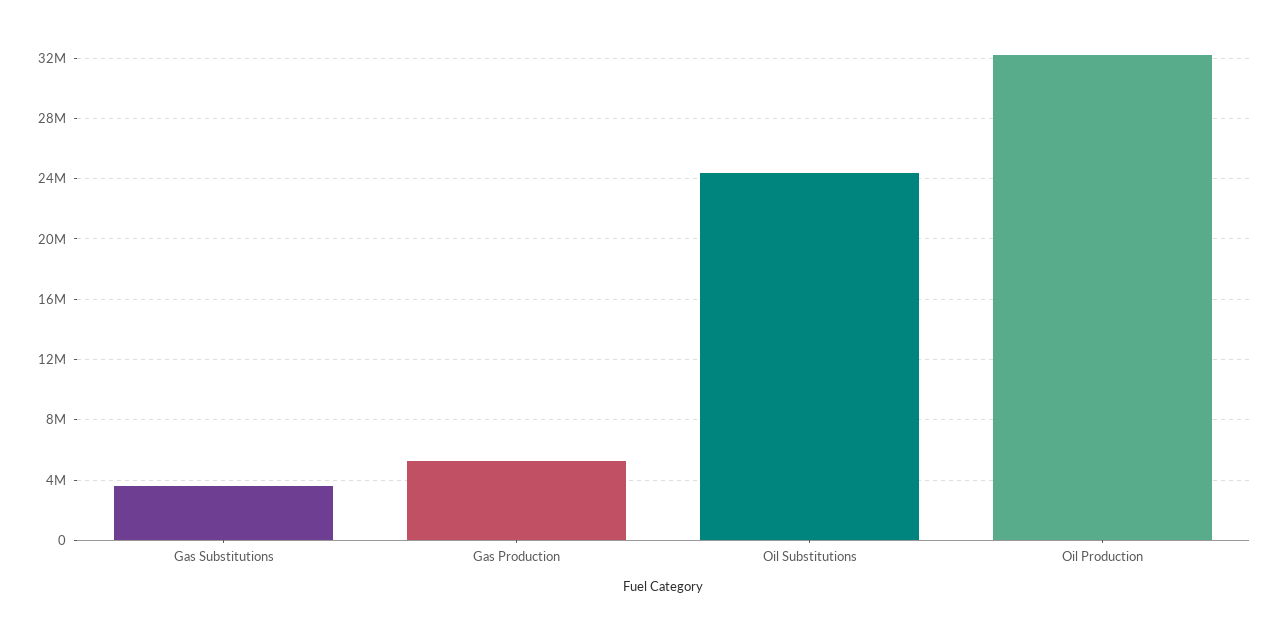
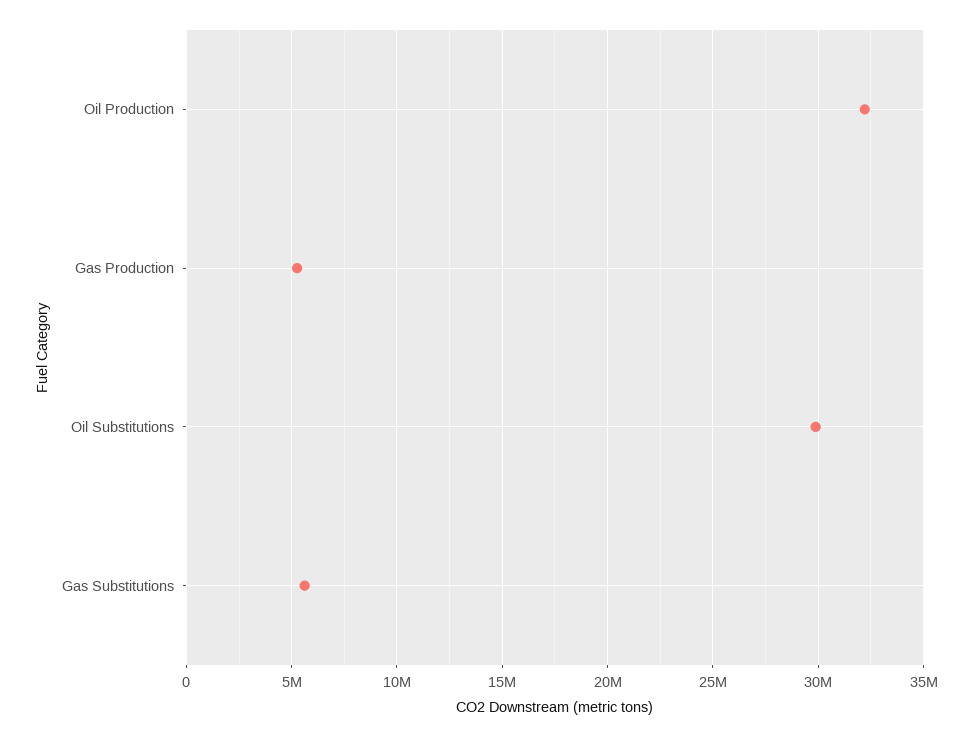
  {
-   "Gas Substitutions": 3500000,
+   "Gas Substitutions": 5500000,
    "Gas Production": 5500000,
-   "Oil Substitutions": 24500000,
+   "Oil Substitutions": 30000000,
    "Oil Production": 32000000
  }

